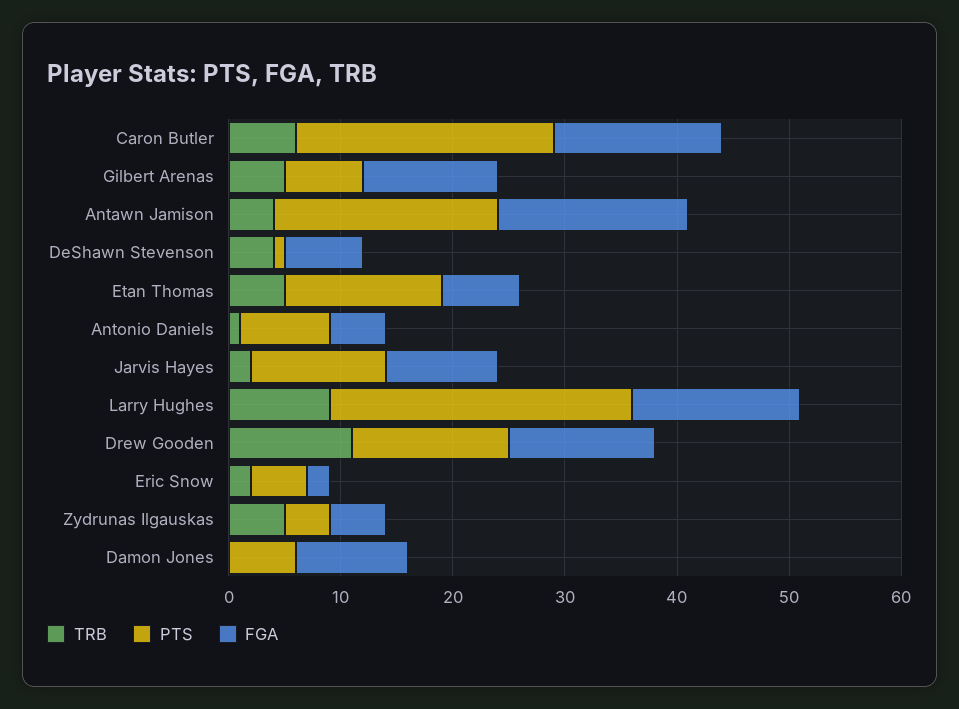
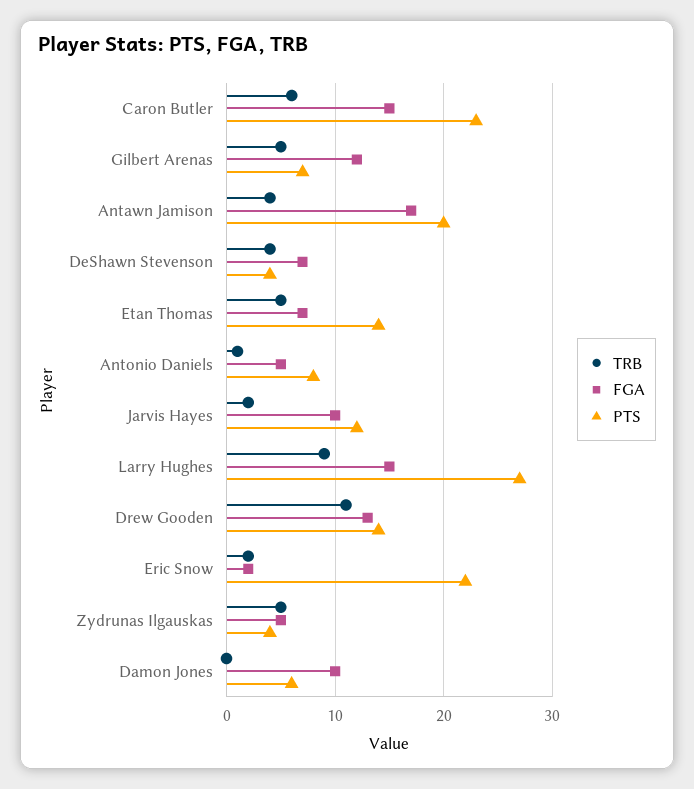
  {
    "TRB": {
      "Caron Butler": 6,
      "Gilbert Arenas": 5,
      "Antawn Jamison": 4,
      "DeShawn Stevenson": 4,
      "Etan Thomas": 5,
      "Antonio Daniels": 1,
      "Jarvis Hayes": 2,
      "Larry Hughes": 9,
      "Drew Gooden": 11,
      "Eric Snow": 2,
      "Zydrunas Ilgauskas": 5,
      "Damon Jones": 0
    },
    "PTS": {
      "Caron Butler": 23,
      "Gilbert Arenas": 7,
      "Antawn Jamison": 20,
-     "DeShawn Stevenson": 1,
+     "DeShawn Stevenson": 4,
      "Etan Thomas": 14,
      "Antonio Daniels": 8,
      "Jarvis Hayes": 12,
      "Larry Hughes": 27,
      "Drew Gooden": 14,
-     "Eric Snow": 5,
+     "Eric Snow": 22,
      "Zydrunas Ilgauskas": 4,
      "Damon Jones": 6
    },
    "FGA": {
      "Caron Butler": 15,
      "Gilbert Arenas": 12,
      "Antawn Jamison": 17,
      "DeShawn Stevenson": 7,
      "Etan Thomas": 7,
      "Antonio Daniels": 5,
      "Jarvis Hayes": 10,
      "Larry Hughes": 15,
      "Drew Gooden": 13,
      "Eric Snow": 2,
      "Zydrunas Ilgauskas": 5,
      "Damon Jones": 10
    }
  }

